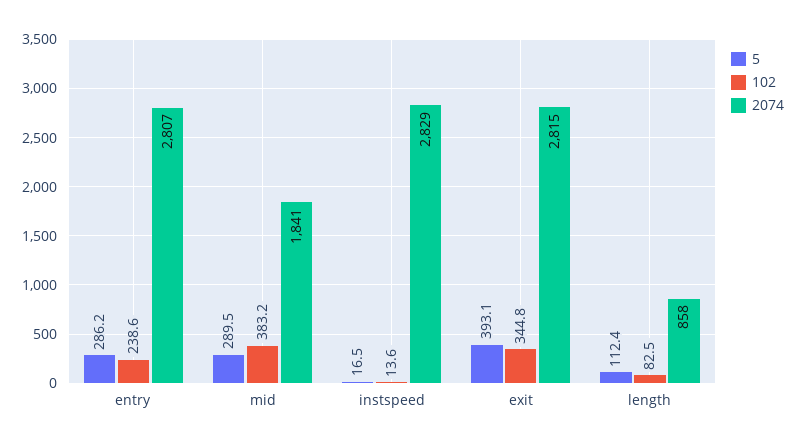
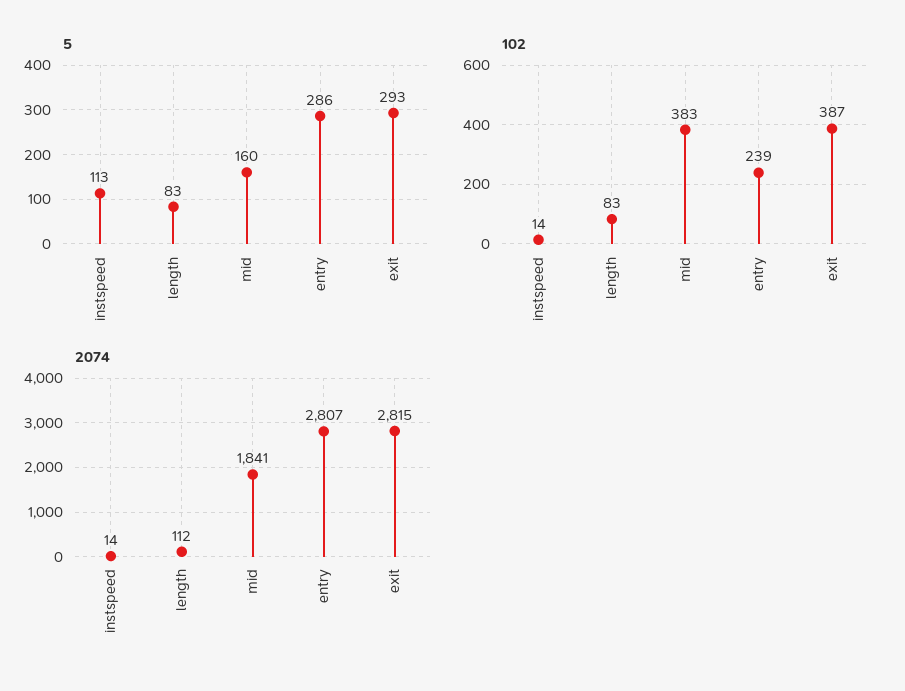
  {
    "5": {
      "entry": 286.2,
-     "mid": 289.5,
+     "mid": 160,
-     "instspeed": 16.5,
+     "instspeed": 113,
-     "exit": 393.1,
+     "exit": 293,
-     "length": 112.4
+     "length": 83
    },
    "102": {
      "entry": 238.6,
      "mid": 383.2,
      "instspeed": 13.6,
-     "exit": 344.8,
+     "exit": 387,
      "length": 82.5
    },
    "2074": {
      "entry": 2807,
      "mid": 1841,
-     "instspeed": 2829,
+     "instspeed": 14,
      "exit": 2815,
-     "length": 858
+     "length": 112
    }
  }

